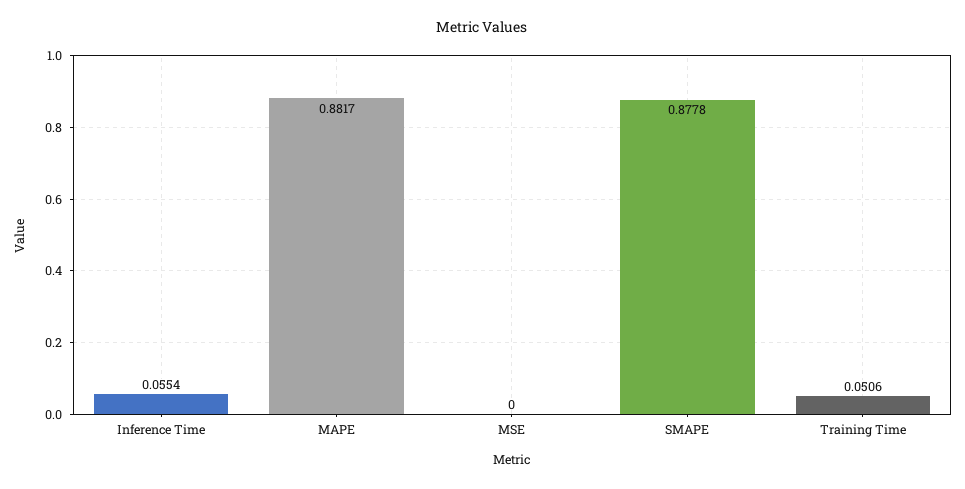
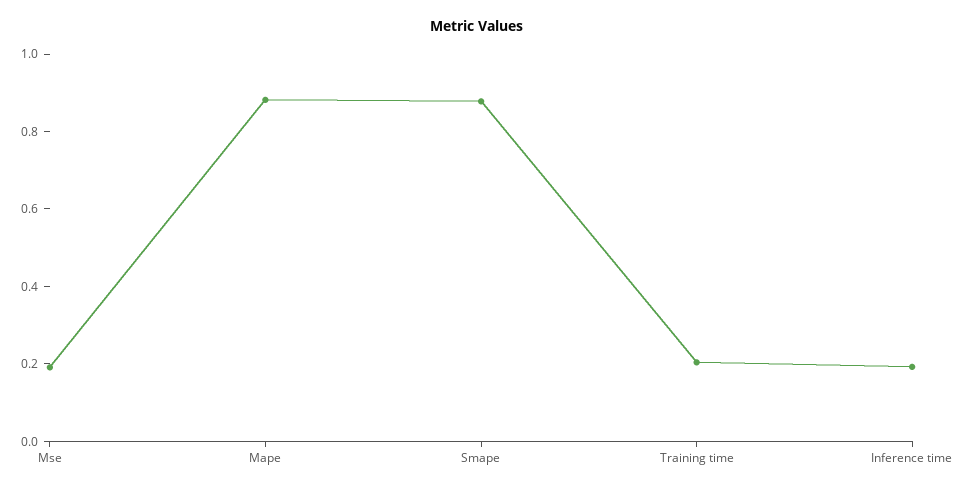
  {
-   "Inference Time": 0.0554,
+   "Inference Time": 0.2,
    "MAPE": 0.8817,
-   "MSE": 0,
+   "MSE": 0.2,
    "SMAPE": 0.8778,
-   "Training Time": 0.0506
+   "Training Time": 0.2
  }

